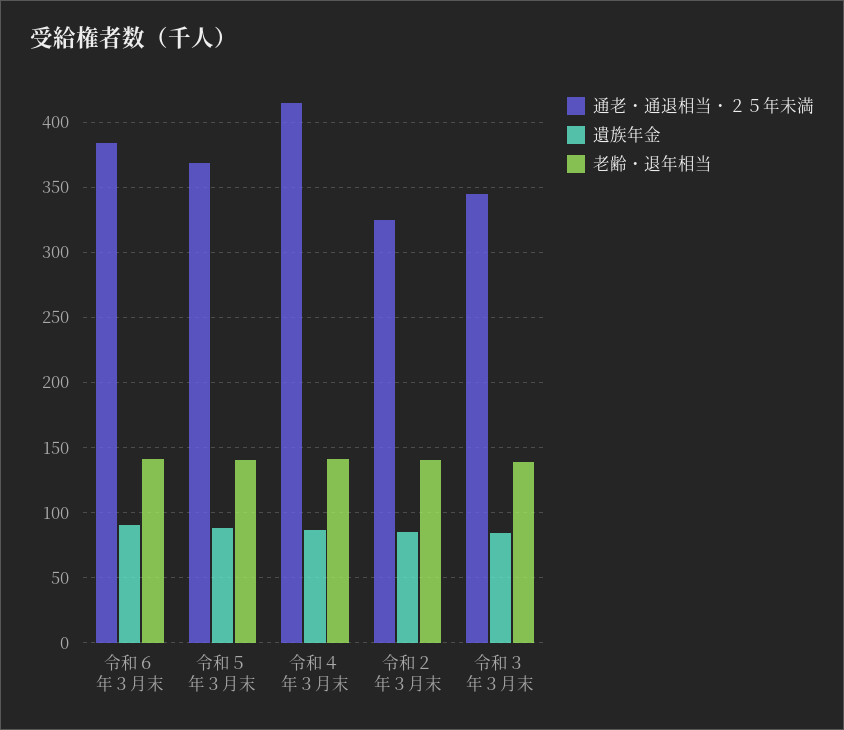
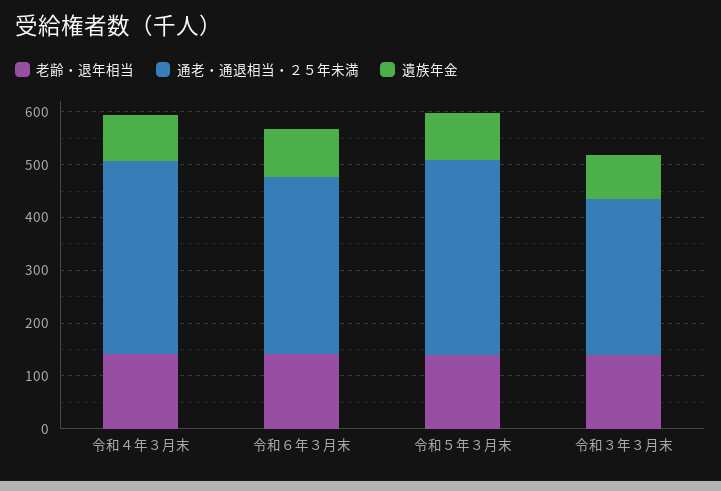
  {
    "通老・通退相当・２５年未満": {
-     "令和６年３月末": 385,
+     "令和６年３月末": 340,
      "令和５年３月末": 370,
-     "令和４年３月末": 415,
+     "令和４年３月末": 360,
-     "令和２年３月末": 325,
-     "令和３年３月末": 345
+     "令和３年３月末": 300
    },
    "遺族年金": {
      "令和６年３月末": 90,
      "令和５年３月末": 90,
      "令和４年３月末": 85,
-     "令和２年３月末": 85,
      "令和３年３月末": 85
    },
    "老齢・退年相当": {
      "令和６年３月末": 140,
      "令和５年３月末": 140,
      "令和４年３月末": 140,
-     "令和２年３月末": 140,
      "令和３年３月末": 140
    }
  }

